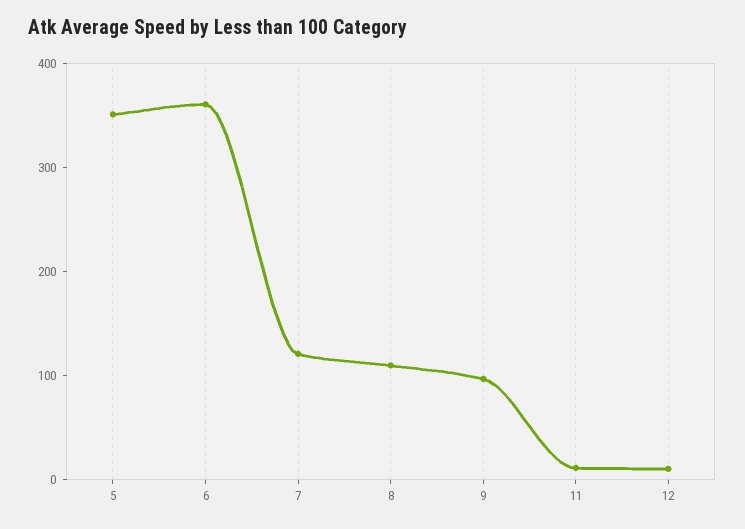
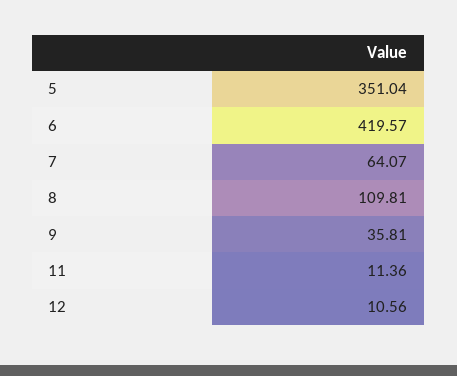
  {
    "5": 351.04,
-   "6": 360,
+   "6": 419.57,
-   "7": 120,
+   "7": 64.07,
    "8": 109.81,
-   "9": 100,
+   "9": 35.81,
    "11": 11.36,
    "12": 10.56
  }

